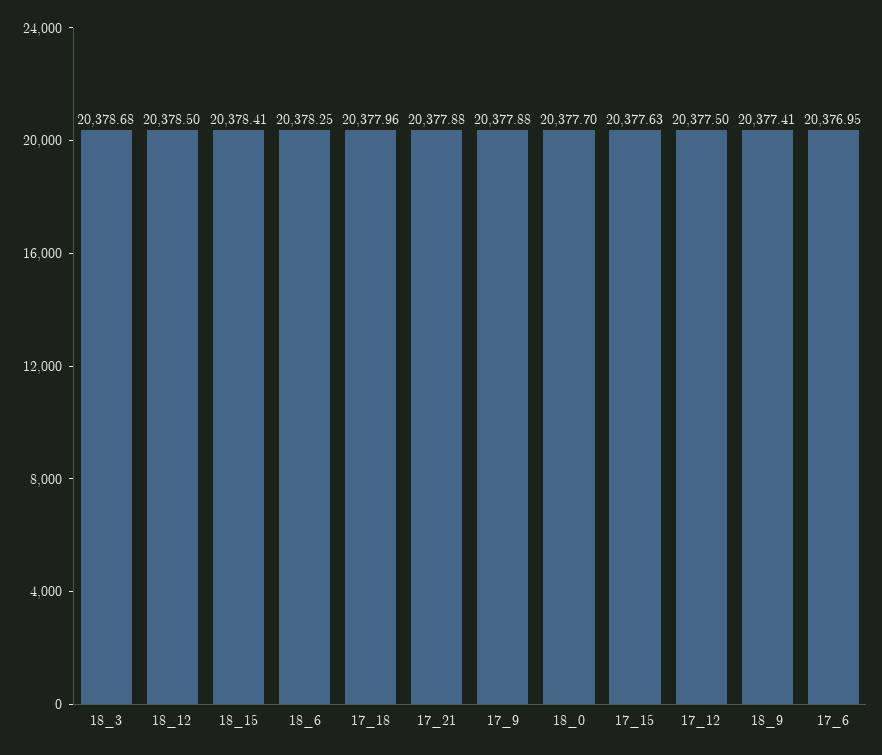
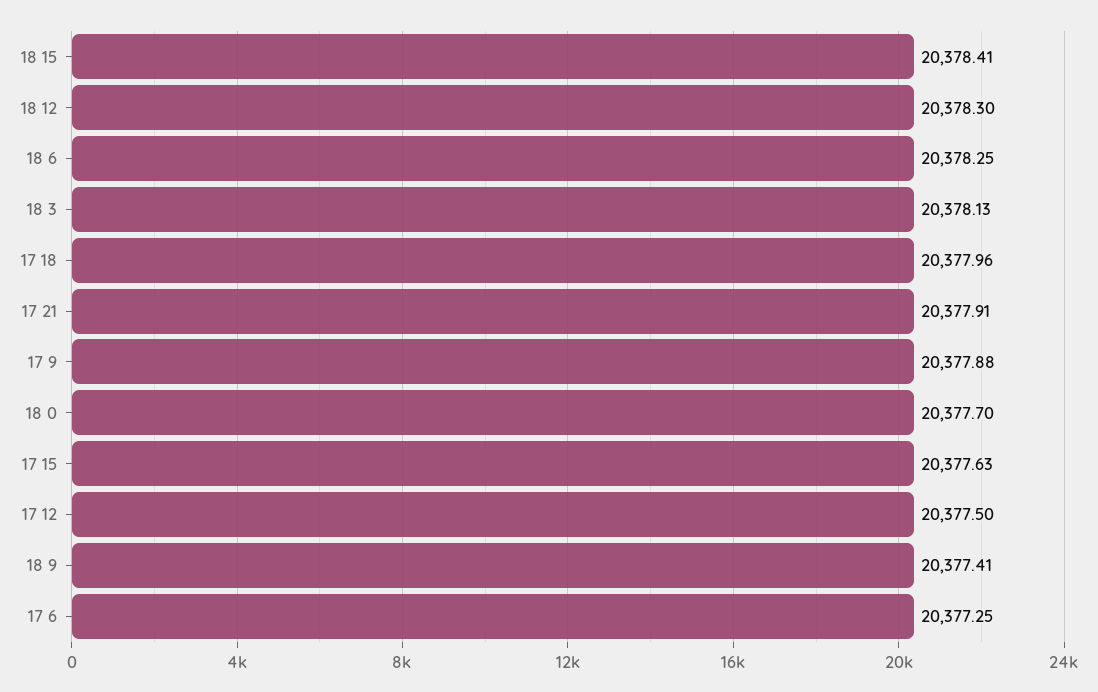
  {
-   "18_3": 20378.68,
+   "18_3": 20378.13,
-   "18_12": 20378.5,
+   "18_12": 20378.3,
    "18_15": 20378.41,
    "18_6": 20378.25,
    "17_18": 20377.96,
-   "17_21": 20377.88,
+   "17_21": 20377.91,
    "17_9": 20377.88,
    "18_0": 20377.7,
    "17_15": 20377.63,
    "17_12": 20377.5,
    "18_9": 20377.41,
-   "17_6": 20376.95
+   "17_6": 20377.25
  }

